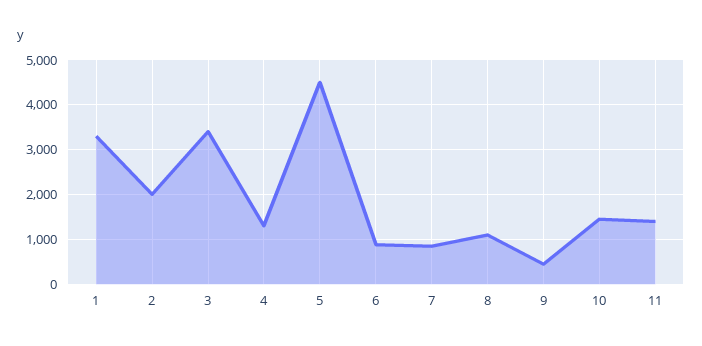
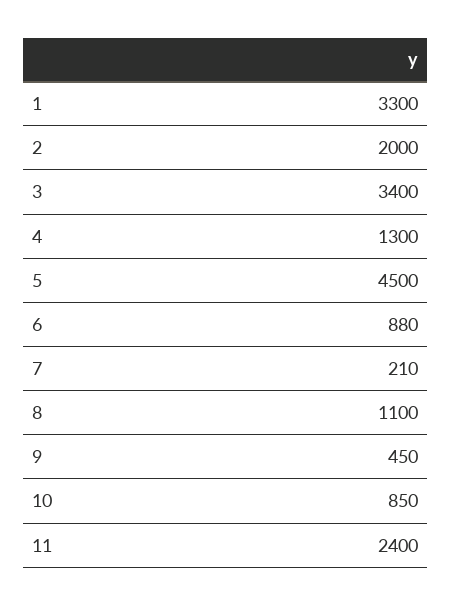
  {
    "1": 3300,
    "2": 2000,
    "3": 3400,
    "4": 1300,
    "5": 4500,
    "6": 880,
-   "7": 800,
+   "7": 210,
    "8": 1100,
    "9": 450,
-   "10": 1400,
+   "10": 850,
-   "11": 1400
+   "11": 2400
  }

